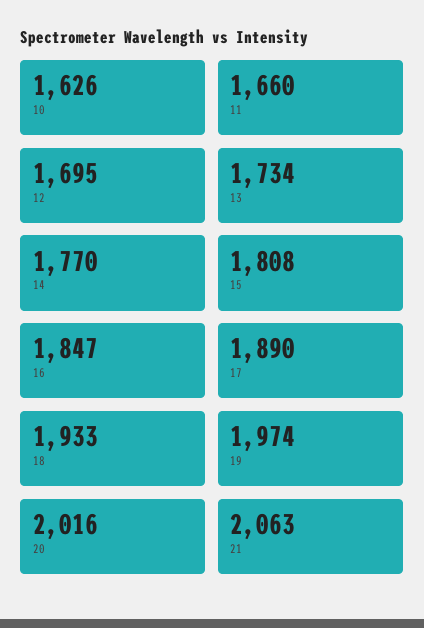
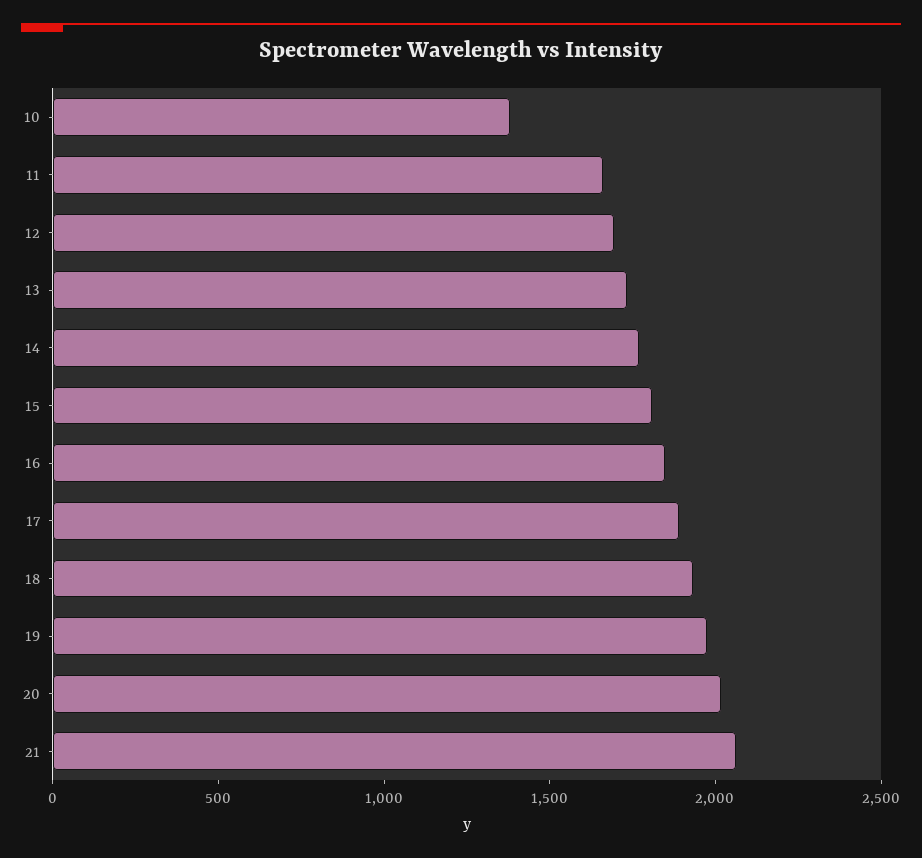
  {
-   "10": 1626,
+   "10": 1400,
    "11": 1660,
    "12": 1695,
    "13": 1734,
    "14": 1770,
    "15": 1808,
    "16": 1847,
    "17": 1890,
    "18": 1933,
    "19": 1974,
    "20": 2016,
    "21": 2063
  }

